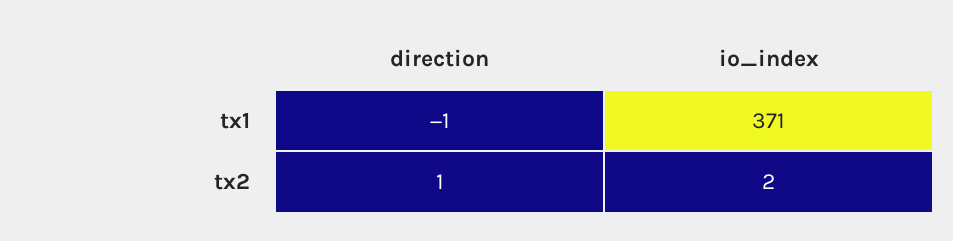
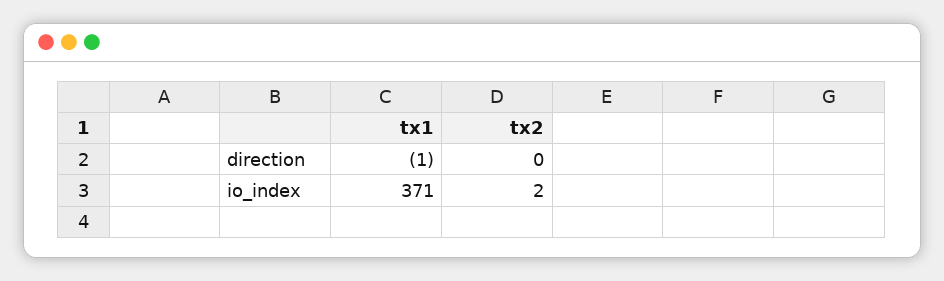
  {
    "direction": {
      "tx1": -1,
-     "tx2": 1
+     "tx2": 0
    },
    "io_index": {
      "tx1": 371,
      "tx2": 2
    }
  }

